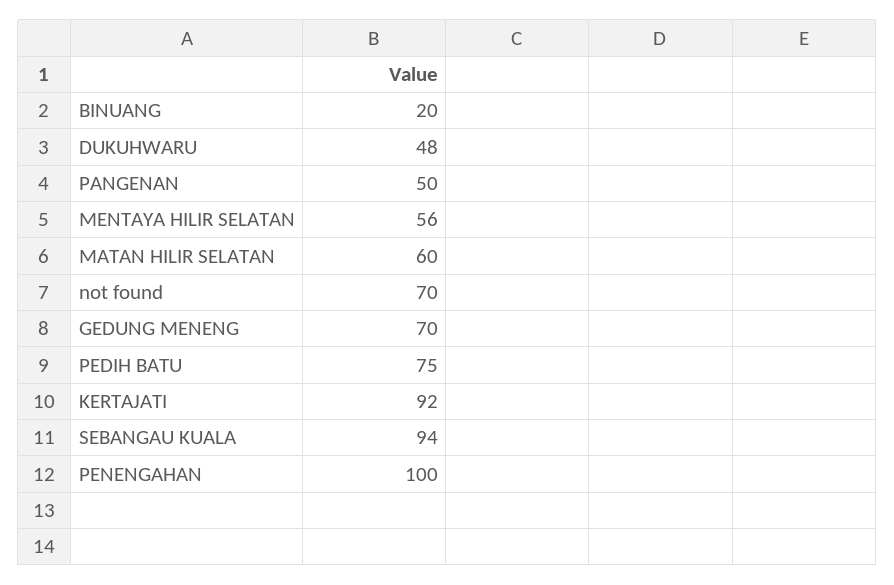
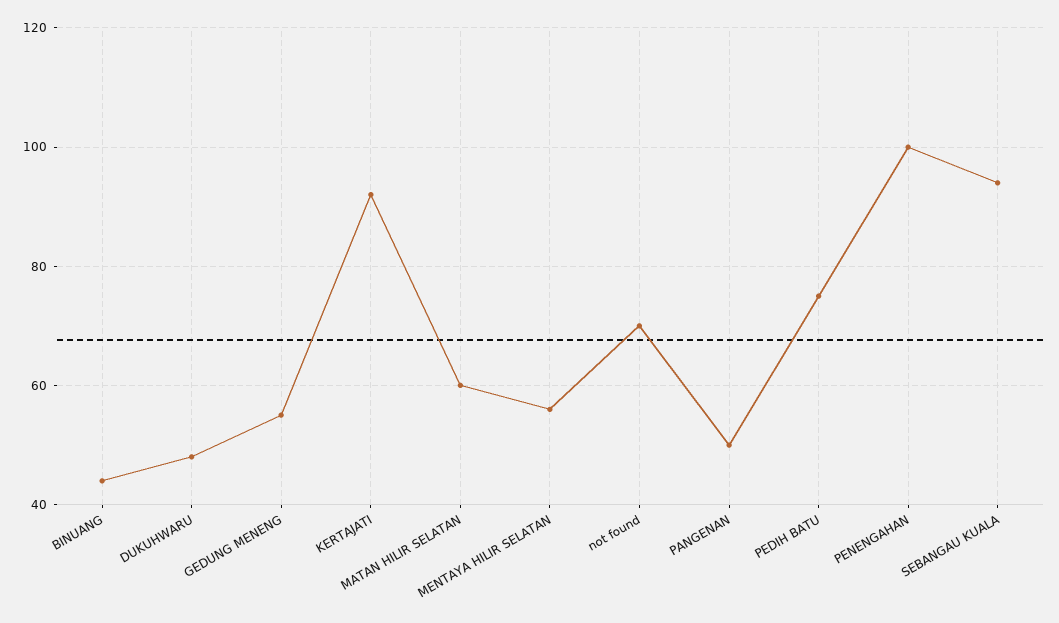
  {
-   "BINUANG": 20,
+   "BINUANG": 45,
    "DUKUHWARU": 48,
    "PANGENAN": 50,
    "MENTAYA HILIR SELATAN": 56,
    "MATAN HILIR SELATAN": 60,
    "not found": 70,
-   "GEDUNG MENENG": 70,
+   "GEDUNG MENENG": 55,
    "PEDIH BATU": 75,
    "KERTAJATI": 92,
    "SEBANGAU KUALA": 94,
    "PENENGAHAN": 100
  }

